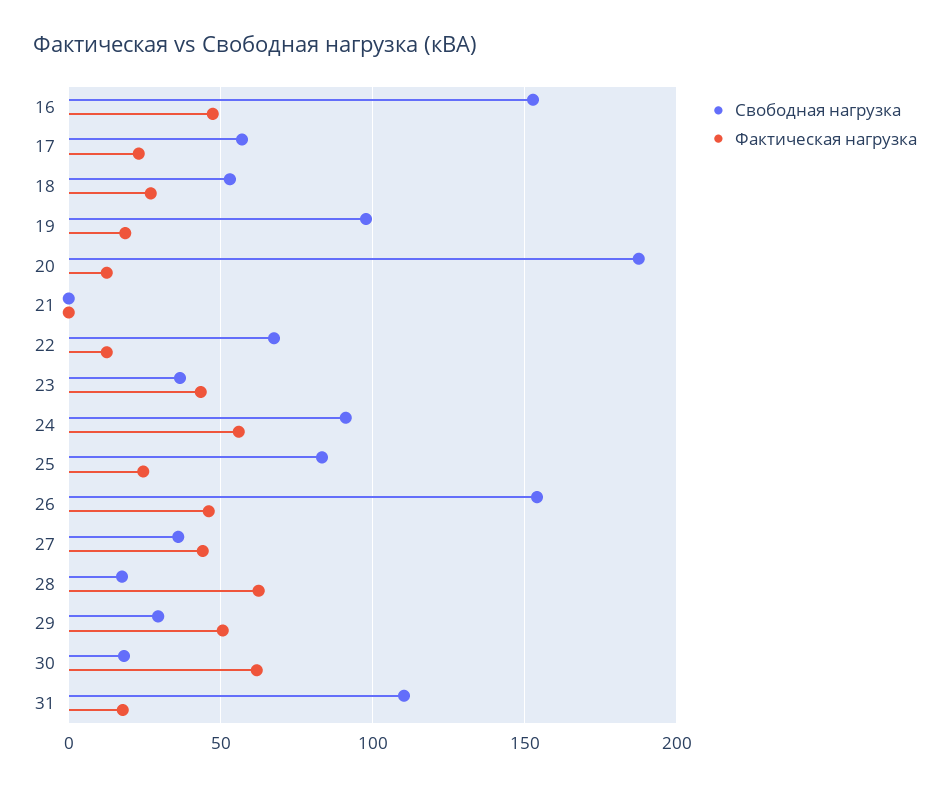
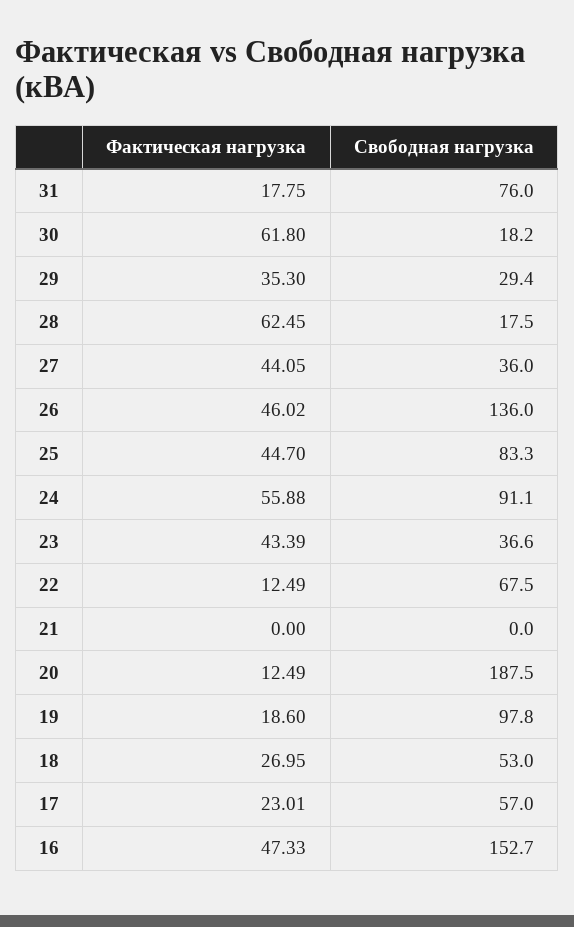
  {
    "Свободная нагрузка": {
      "16": 152.7,
      "17": 57,
      "18": 53,
      "19": 97.8,
      "20": 187.5,
      "21": 0,
      "22": 67.5,
      "23": 36.6,
      "24": 91.1,
      "25": 83.3,
-     "26": 155,
+     "26": 136,
      "27": 36,
      "28": 17.5,
      "29": 29.4,
      "30": 18.2,
-     "31": 110
+     "31": 76
    },
    "Фактическая нагрузка": {
      "16": 47.33,
      "17": 23.01,
      "18": 26.95,
      "19": 18.6,
      "20": 12.49,
      "21": 0,
      "22": 12.49,
      "23": 43.39,
      "24": 55.88,
-     "25": 25,
+     "25": 44.7,
      "26": 46.02,
      "27": 44.05,
      "28": 62.45,
-     "29": 50,
+     "29": 35.3,
      "30": 61.8,
      "31": 17.75
    }
  }

